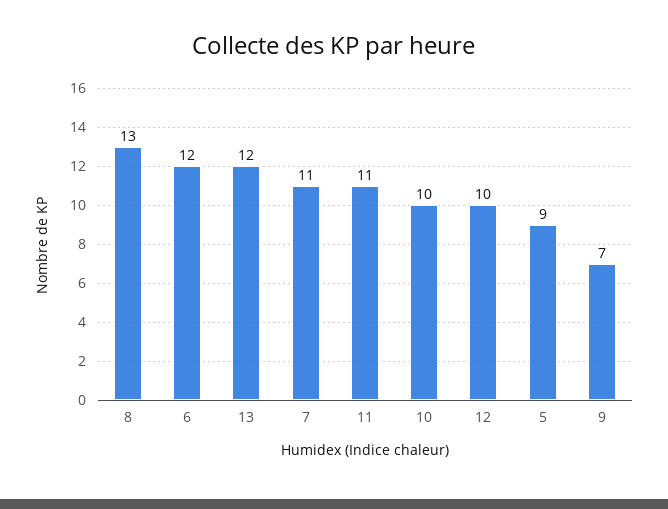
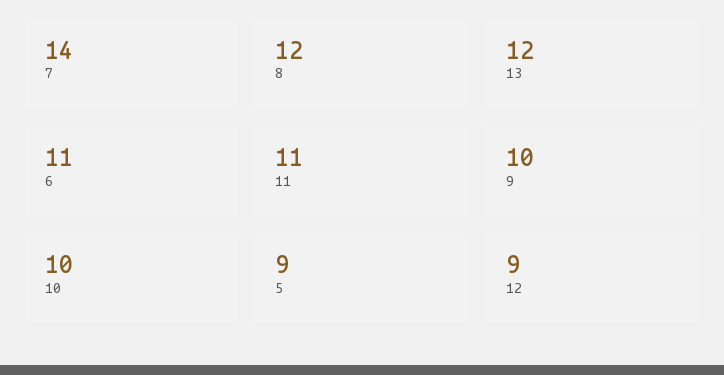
  {
-   "8": 13,
+   "8": 12,
-   "6": 12,
+   "6": 11,
    "13": 12,
-   "7": 11,
+   "7": 14,
    "11": 11,
    "10": 10,
-   "12": 10,
+   "12": 9,
    "5": 9,
-   "9": 7
+   "9": 10
  }

